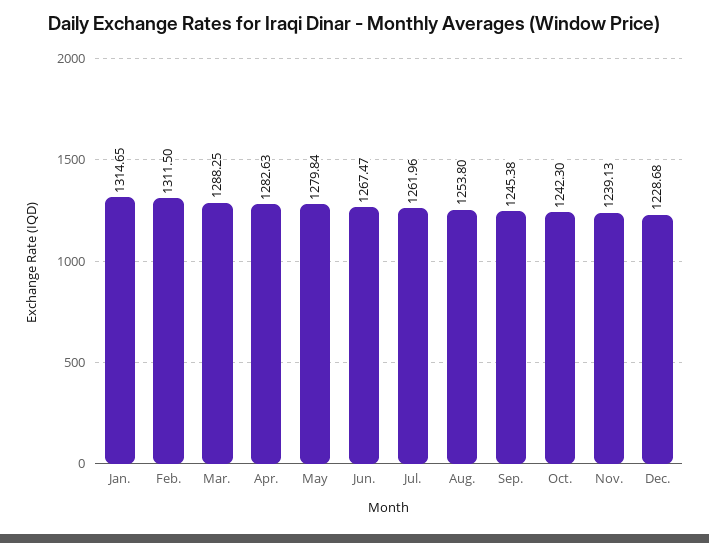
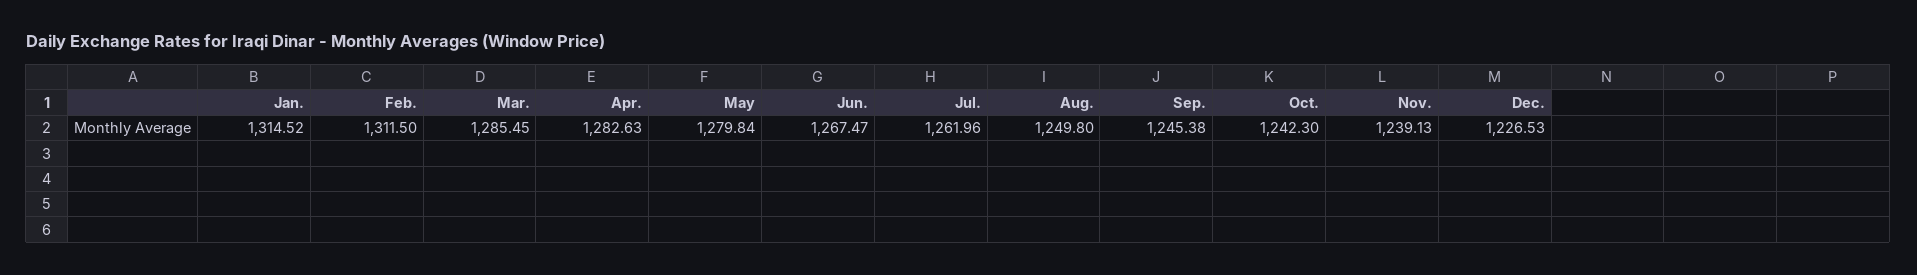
  {
-   "Jan.": 1314.65,
+   "Jan.": 1314.52,
    "Feb.": 1311.5,
-   "Mar.": 1288.25,
+   "Mar.": 1285.45,
    "Apr.": 1282.63,
    "May": 1279.84,
    "Jun.": 1267.47,
    "Jul.": 1261.96,
-   "Aug.": 1253.8,
+   "Aug.": 1249.8,
    "Sep.": 1245.38,
    "Oct.": 1242.3,
    "Nov.": 1239.13,
-   "Dec.": 1228.68
+   "Dec.": 1226.53
  }

